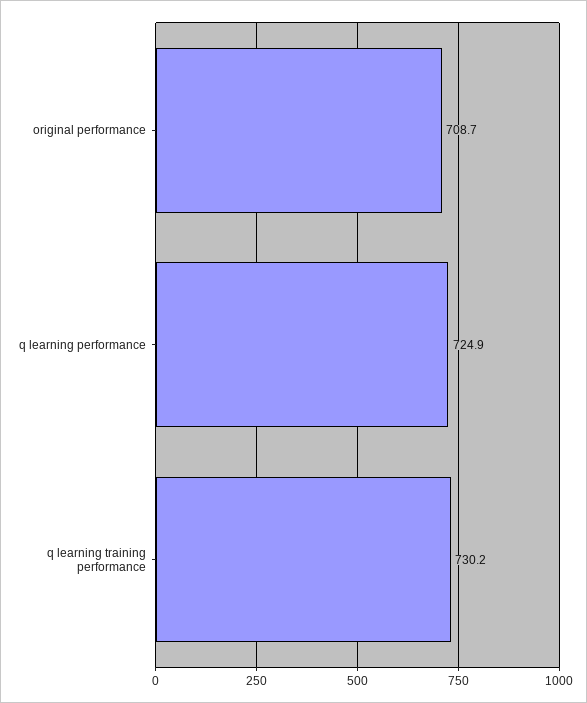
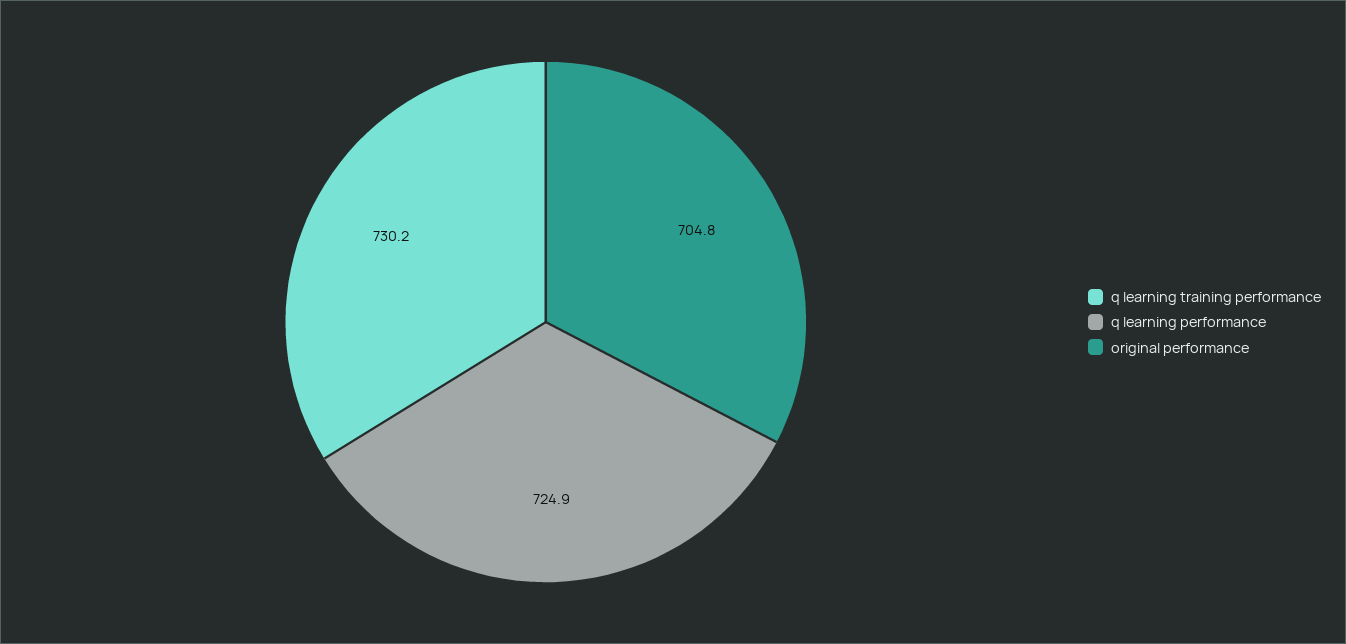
  {
-   "original performance": 708.7,
+   "original performance": 704.8,
    "q learning performance": 724.9,
    "q learning training performance": 730.2
  }

